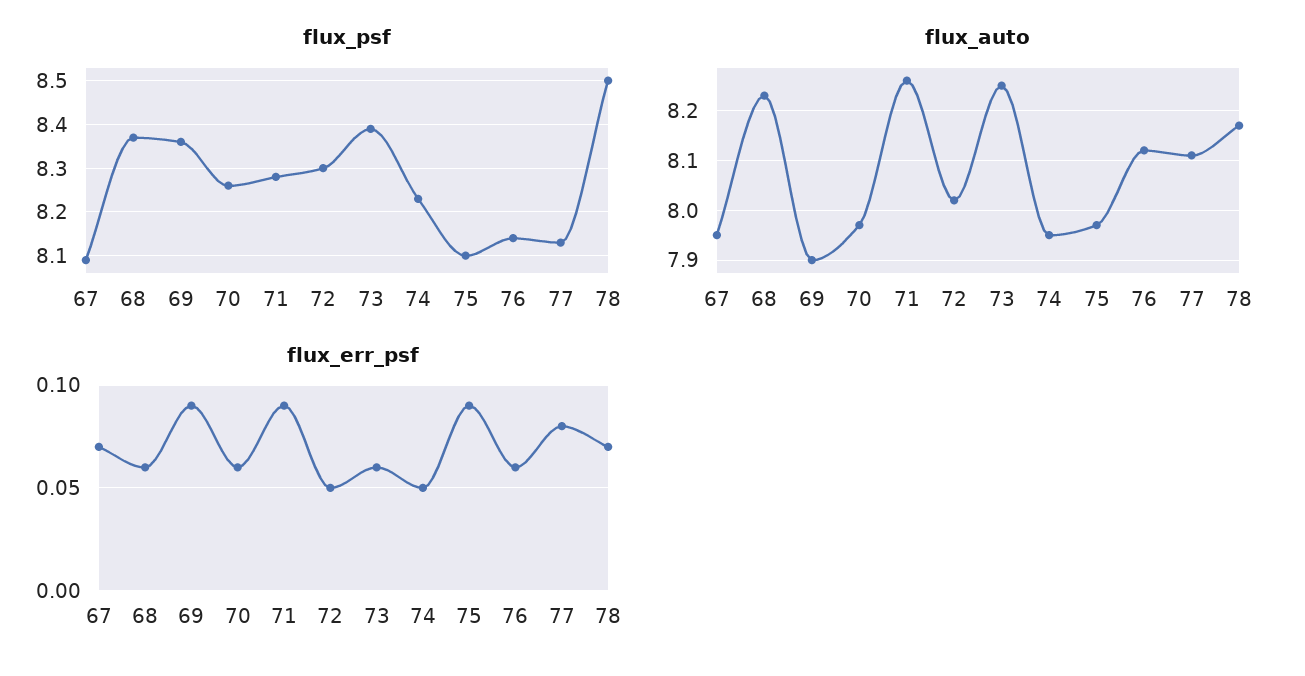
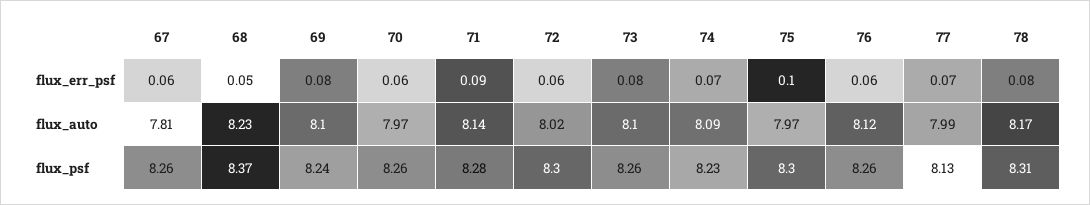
  {
    "flux_psf": {
-     "67": 8.1,
+     "67": 8.26,
      "68": 8.37,
-     "69": 8.35,
+     "69": 8.24,
      "70": 8.26,
      "71": 8.28,
      "72": 8.3,
-     "73": 8.4,
+     "73": 8.26,
      "74": 8.23,
-     "75": 8.1,
+     "75": 8.3,
-     "76": 8.15,
+     "76": 8.26,
      "77": 8.13,
-     "78": 8.5
+     "78": 8.31
    },
    "flux_auto": {
-     "67": 7.95,
+     "67": 7.81,
      "68": 8.23,
-     "69": 7.9,
+     "69": 8.1,
      "70": 7.97,
-     "71": 8.25,
+     "71": 8.14,
      "72": 8.02,
-     "73": 8.25,
+     "73": 8.1,
-     "74": 7.95,
+     "74": 8.09,
      "75": 7.97,
      "76": 8.12,
-     "77": 8.1,
+     "77": 7.99,
      "78": 8.17
    },
    "flux_err_psf": {
-     "67": 0.07,
+     "67": 0.06,
-     "68": 0.06,
+     "68": 0.05,
-     "69": 0.09,
+     "69": 0.08,
      "70": 0.06,
      "71": 0.09,
-     "72": 0.05,
+     "72": 0.06,
-     "73": 0.06,
+     "73": 0.08,
-     "74": 0.05,
+     "74": 0.07,
-     "75": 0.09,
+     "75": 0.1,
      "76": 0.06,
-     "77": 0.08,
+     "77": 0.07,
-     "78": 0.07
+     "78": 0.08
    }
  }

